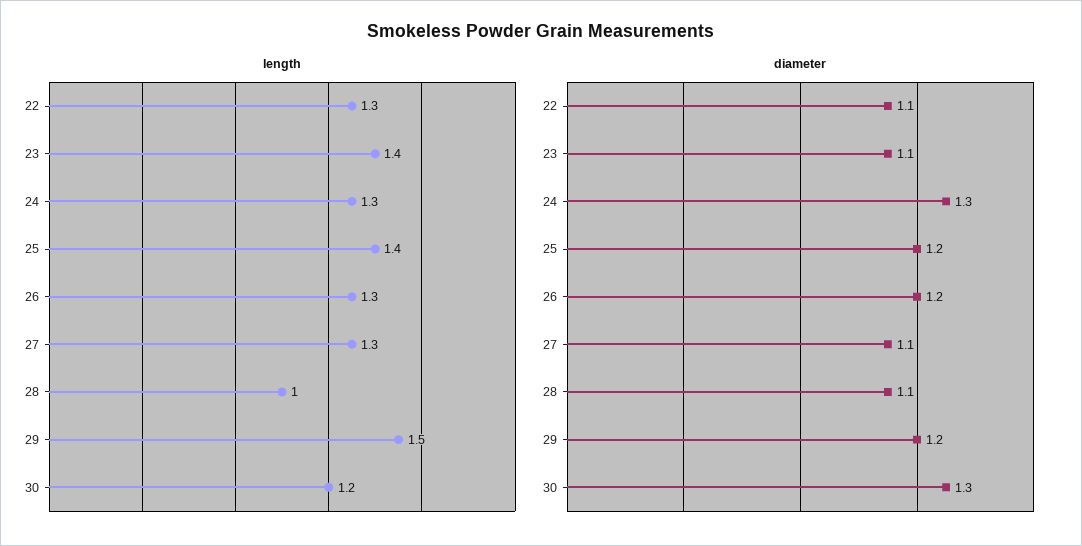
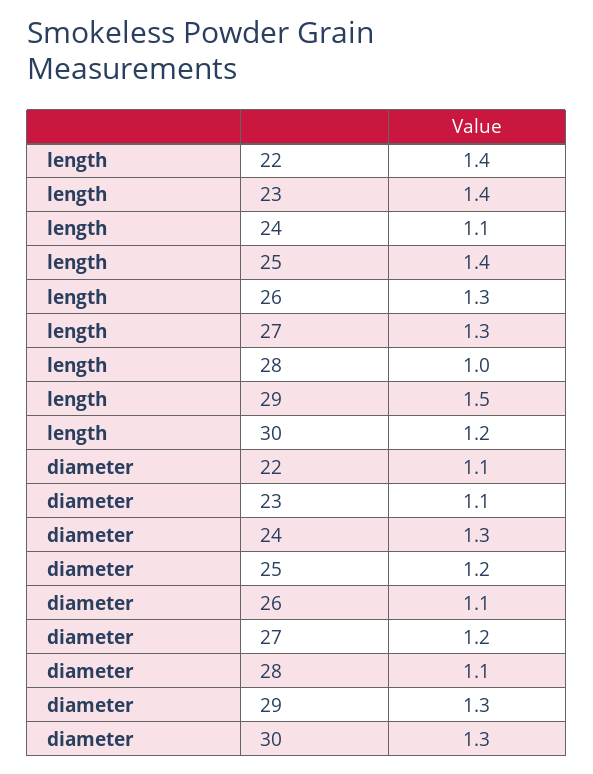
  {
    "length": {
-     "22": 1.3,
+     "22": 1.4,
      "23": 1.4,
-     "24": 1.3,
+     "24": 1.1,
      "25": 1.4,
      "26": 1.3,
      "27": 1.3,
      "28": 1,
      "29": 1.5,
      "30": 1.2
    },
    "diameter": {
      "22": 1.1,
      "23": 1.1,
      "24": 1.3,
      "25": 1.2,
-     "26": 1.2,
+     "26": 1.1,
-     "27": 1.1,
+     "27": 1.2,
      "28": 1.1,
-     "29": 1.2,
+     "29": 1.3,
      "30": 1.3
    }
  }

